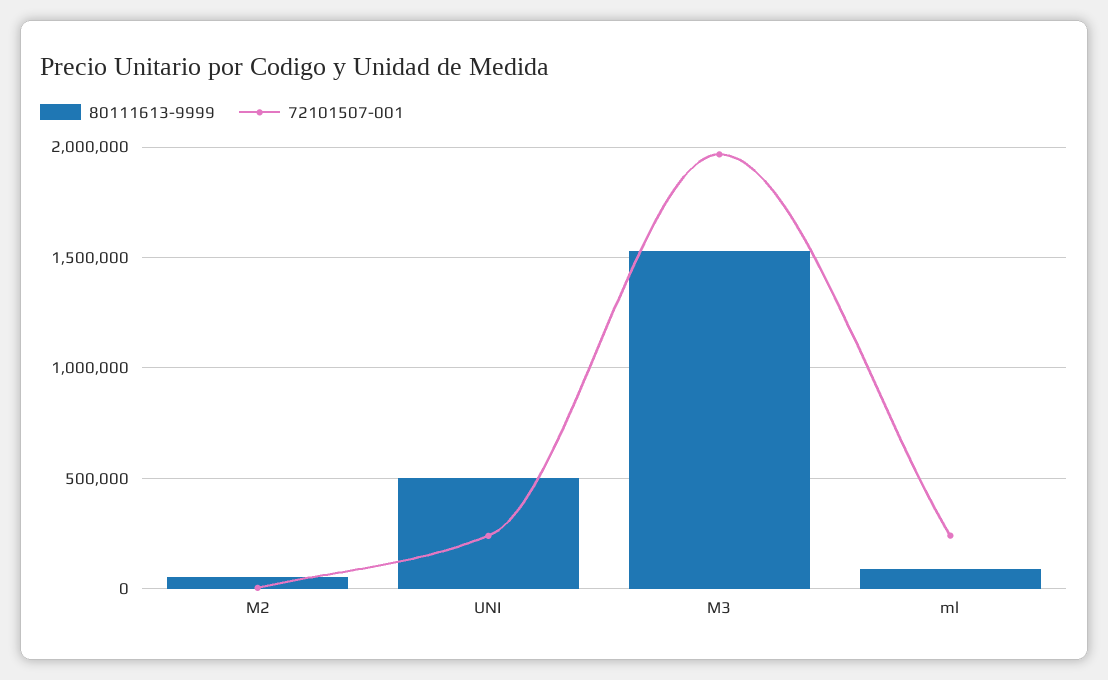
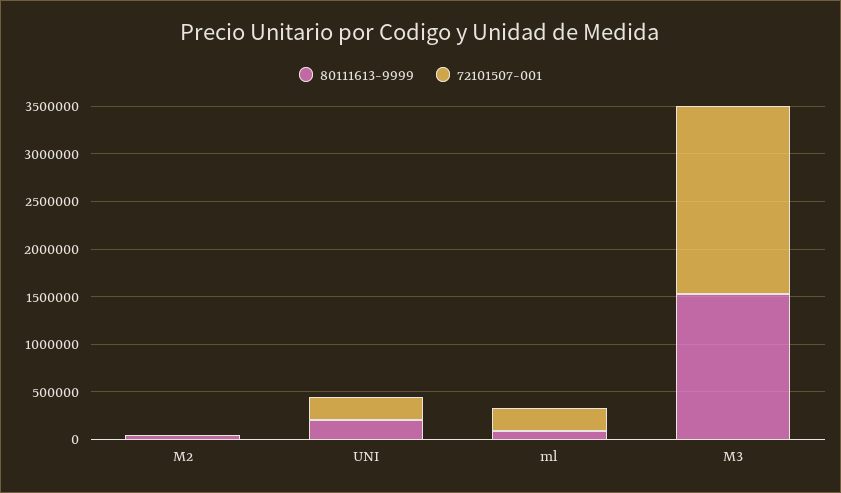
  {
    "80111613-9999": {
      "M2": 50000,
-     "UNI": 500000,
+     "UNI": 200000,
      "M3": 1550000,
      "ml": 100000
    },
    "72101507-001": {
      "M2": 0,
      "UNI": 250000,
      "M3": 1950000,
      "ml": 250000
    }
  }

